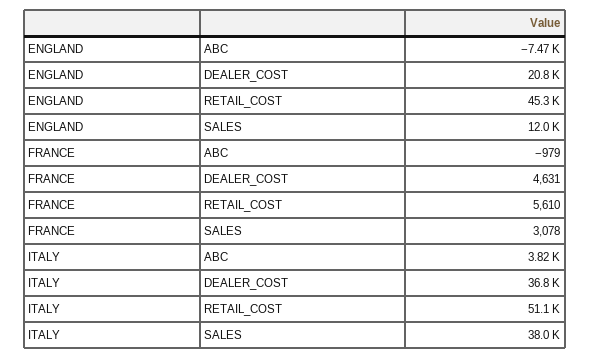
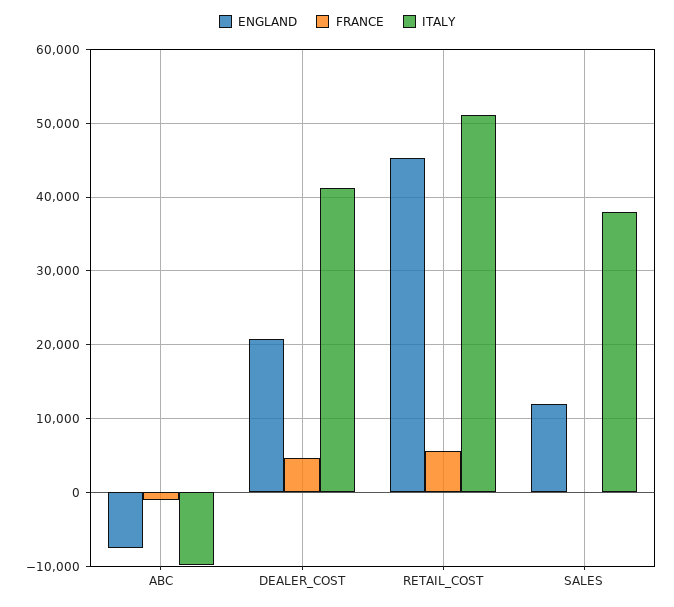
  {
    "ENGLAND": {
      "ABC": -7470,
      "DEALER_COST": 20800,
      "RETAIL_COST": 45300,
      "SALES": 12000
    },
    "FRANCE": {
      "ABC": -979,
      "DEALER_COST": 4631,
      "RETAIL_COST": 5610,
-     "SALES": 3078
+     "SALES": 0
    },
    "ITALY": {
-     "ABC": 3820,
+     "ABC": -10000,
-     "DEALER_COST": 36800,
+     "DEALER_COST": 41000,
      "RETAIL_COST": 51100,
      "SALES": 38000
    }
  }

